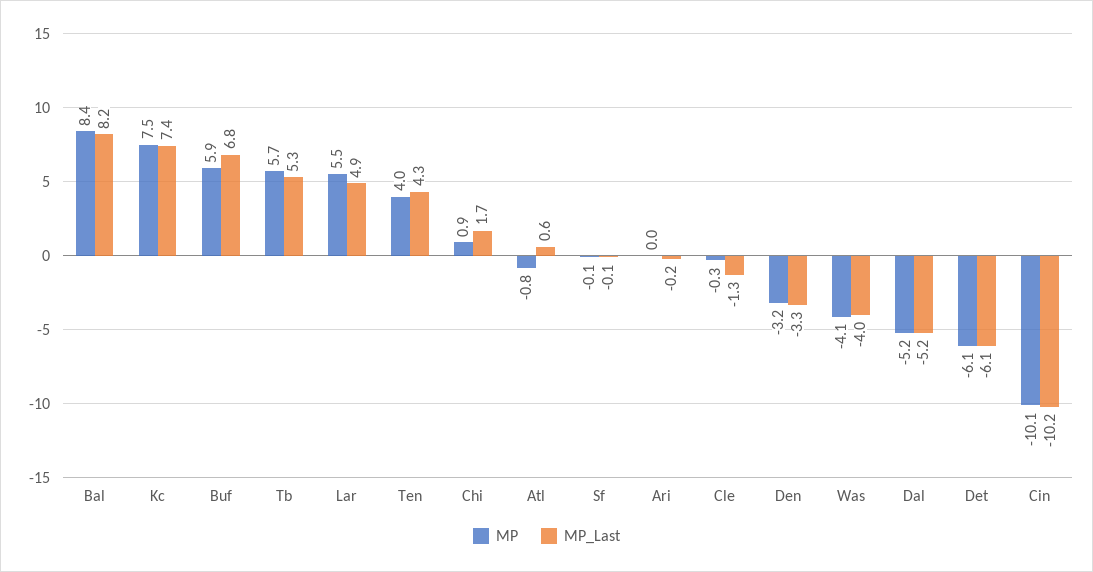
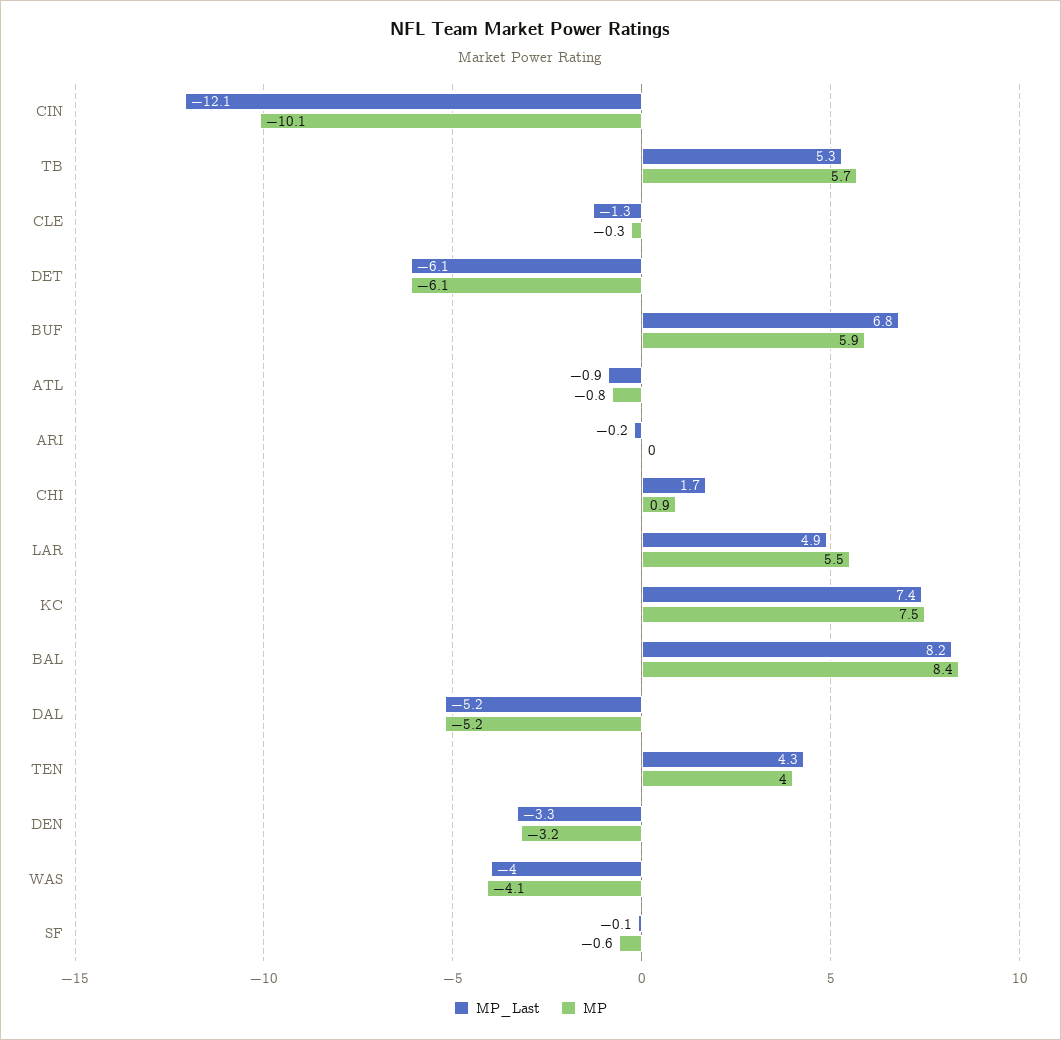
  {
    "MP": {
      "Bal": 8.4,
      "Kc": 7.5,
      "Buf": 5.9,
      "Tb": 5.7,
      "Lar": 5.5,
      "Ten": 4,
      "Chi": 0.9,
      "Atl": -0.8,
-     "Sf": -0.1,
+     "Sf": -0.6,
      "Ari": 0,
      "Cle": -0.3,
      "Den": -3.2,
      "Was": -4.1,
      "Dal": -5.2,
      "Det": -6.1,
      "Cin": -10.1
    },
    "MP_Last": {
      "Bal": 8.2,
      "Kc": 7.4,
      "Buf": 6.8,
      "Tb": 5.3,
      "Lar": 4.9,
      "Ten": 4.3,
      "Chi": 1.7,
-     "Atl": 0.6,
+     "Atl": -0.9,
      "Sf": -0.1,
      "Ari": -0.2,
      "Cle": -1.3,
      "Den": -3.3,
      "Was": -4,
      "Dal": -5.2,
      "Det": -6.1,
-     "Cin": -10.2
+     "Cin": -12.1
    }
  }

